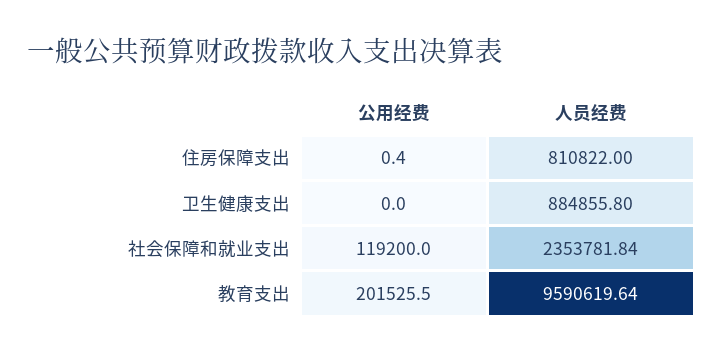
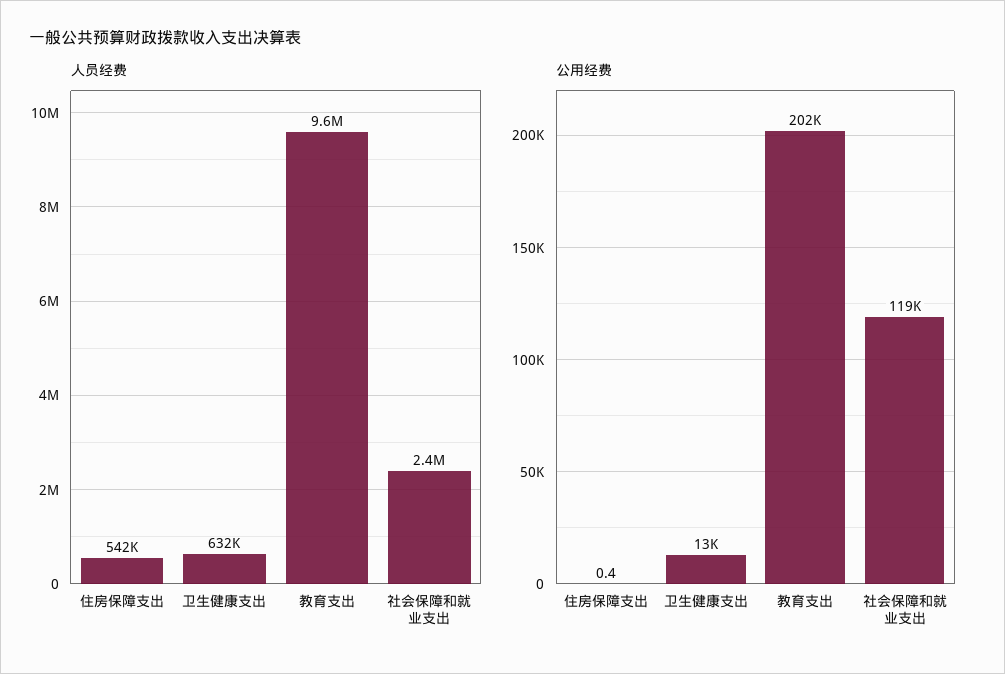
  {
    "公用经费": {
      "住房保障支出": 0.4,
-     "卫生健康支出": 0,
+     "卫生健康支出": 13000,
      "社会保障和就业支出": 119200,
      "教育支出": 201525.5
    },
    "人员经费": {
-     "住房保障支出": 810822,
+     "住房保障支出": 542000,
-     "卫生健康支出": 884855.8,
+     "卫生健康支出": 632000,
      "社会保障和就业支出": 2353781.84,
      "教育支出": 9590619.64
    }
  }

